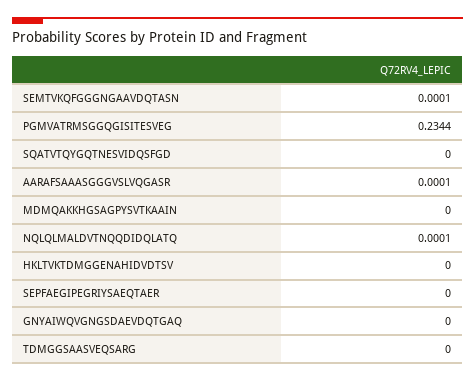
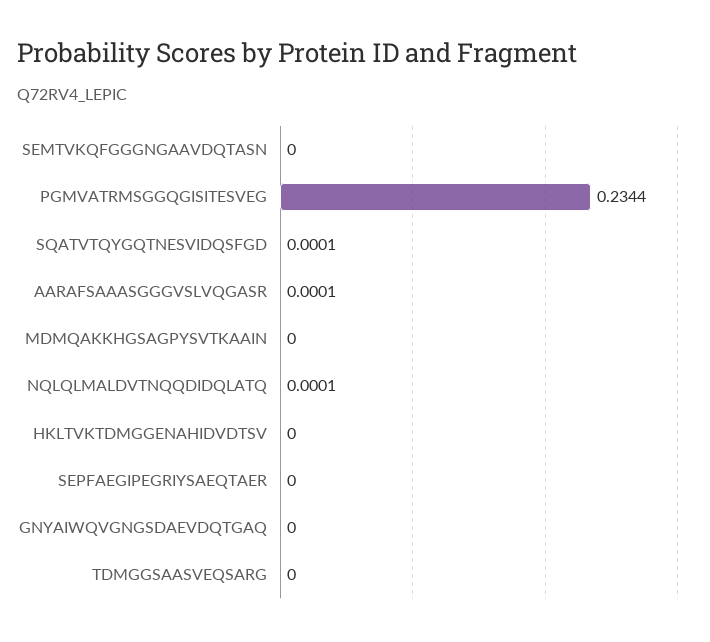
  {
-   "SEMTVKQFGGGNGAAVDQTASN": 0.0001,
+   "SEMTVKQFGGGNGAAVDQTASN": 0,
    "PGMVATRMSGGQGISITESVEG": 0.2344,
-   "SQATVTQYGQTNESVIDQSFGD": 0,
+   "SQATVTQYGQTNESVIDQSFGD": 0.0001,
    "AARAFSAAASGGGVSLVQGASR": 0.0001,
    "MDMQAKKHGSAGPYSVTKAAIN": 0,
    "NQLQLMALDVTNQQDIDQLATQ": 0.0001,
    "HKLTVKTDMGGENAHIDVDTSV": 0,
    "SEPFAEGIPEGRIYSAEQTAER": 0,
    "GNYAIWQVGNGSDAEVDQTGAQ": 0,
    "TDMGGSAASVEQSARG": 0
  }

